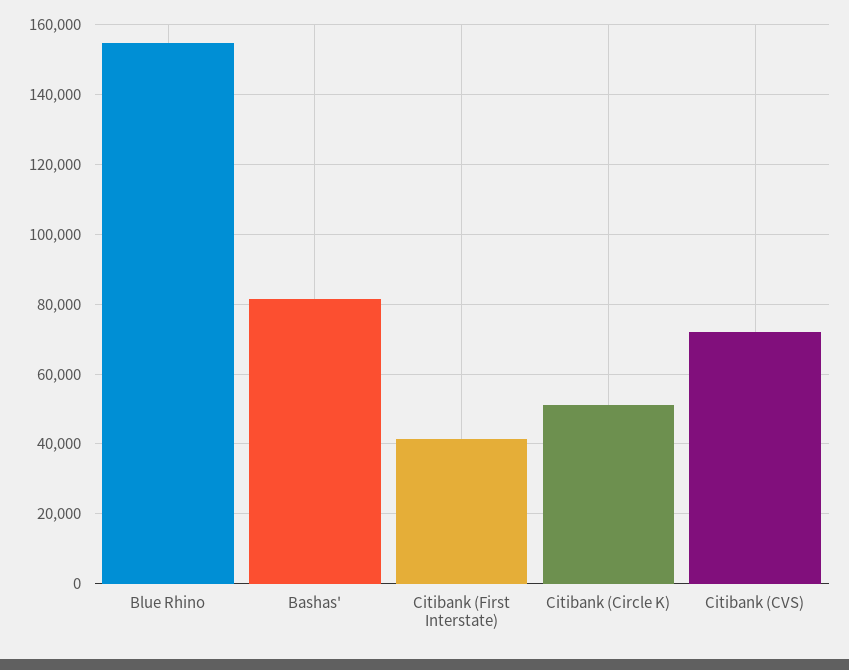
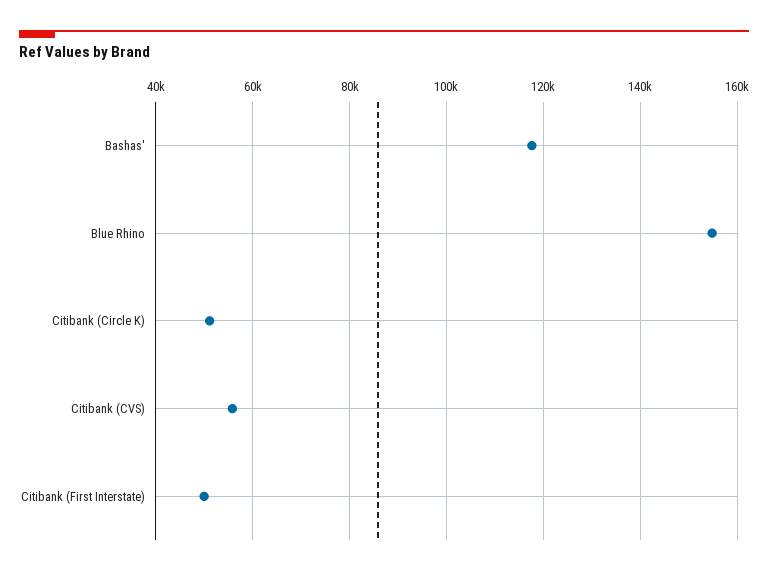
  {
    "Blue Rhino": 154000,
-   "Bashas'": 82000,
+   "Bashas'": 118000,
-   "Citibank (First Interstate)": 42000,
+   "Citibank (First Interstate)": 50000,
    "Citibank (Circle K)": 52000,
-   "Citibank (CVS)": 72000
+   "Citibank (CVS)": 56000
  }

